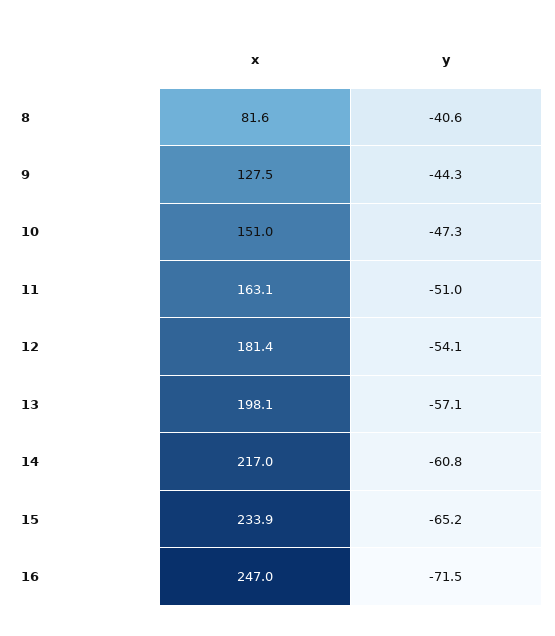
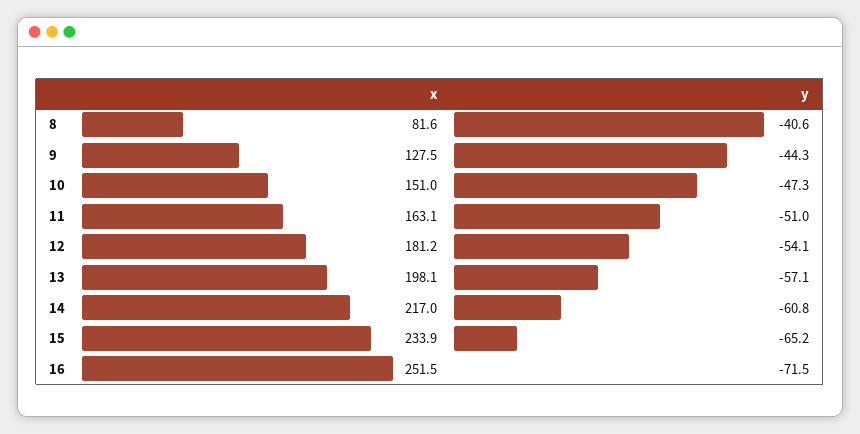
  {
    "x": {
      "8": 81.6,
      "9": 127.5,
      "10": 151,
      "11": 163.1,
-     "12": 181.4,
+     "12": 181.2,
      "13": 198.1,
      "14": 217,
      "15": 233.9,
-     "16": 247
+     "16": 251.5
    },
    "y": {
      "8": -40.6,
      "9": -44.3,
      "10": -47.3,
      "11": -51,
      "12": -54.1,
      "13": -57.1,
      "14": -60.8,
      "15": -65.2,
      "16": -71.5
    }
  }

